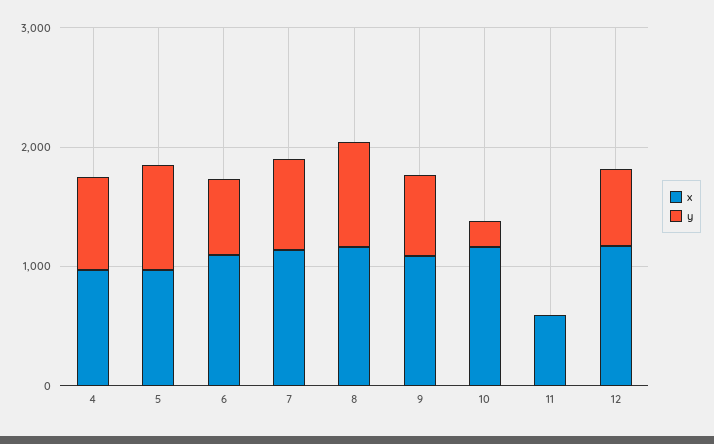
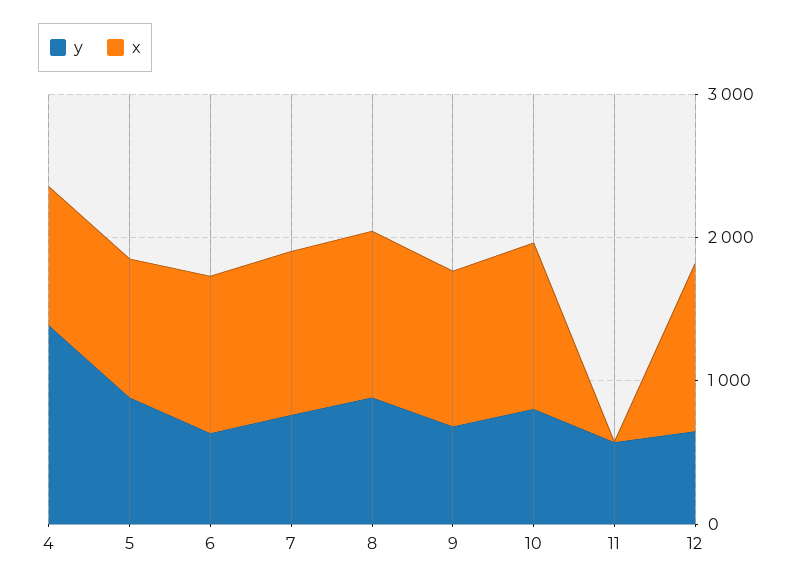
  {
    "x": {
      "4": 1000,
      "5": 1000,
      "6": 1000,
      "7": 1200,
      "8": 1200,
      "9": 1000,
      "10": 1200,
-     "11": 600,
+     "11": 0,
      "12": 1200
    },
    "y": {
-     "4": 800,
+     "4": 1400,
      "5": 800,
      "6": 600,
      "7": 800,
      "8": 800,
      "9": 600,
-     "10": 200,
+     "10": 800,
-     "11": 0,
+     "11": 600,
      "12": 600
    }
  }

